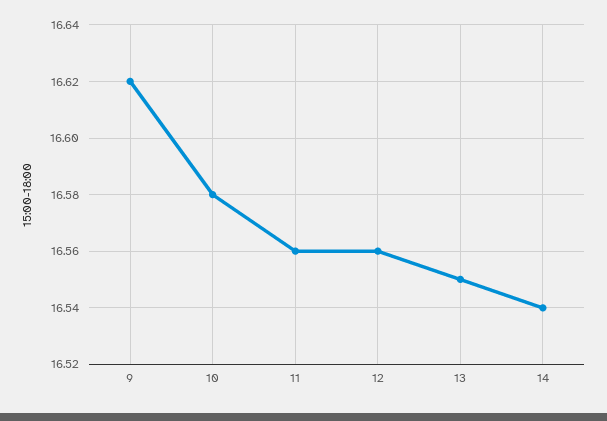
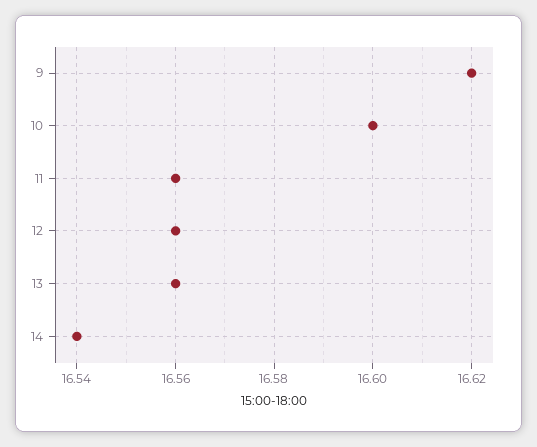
  {
    "9": 16.62,
-   "10": 16.58,
+   "10": 16.6,
    "11": 16.56,
    "12": 16.56,
-   "13": 16.55,
+   "13": 16.56,
    "14": 16.54
  }

